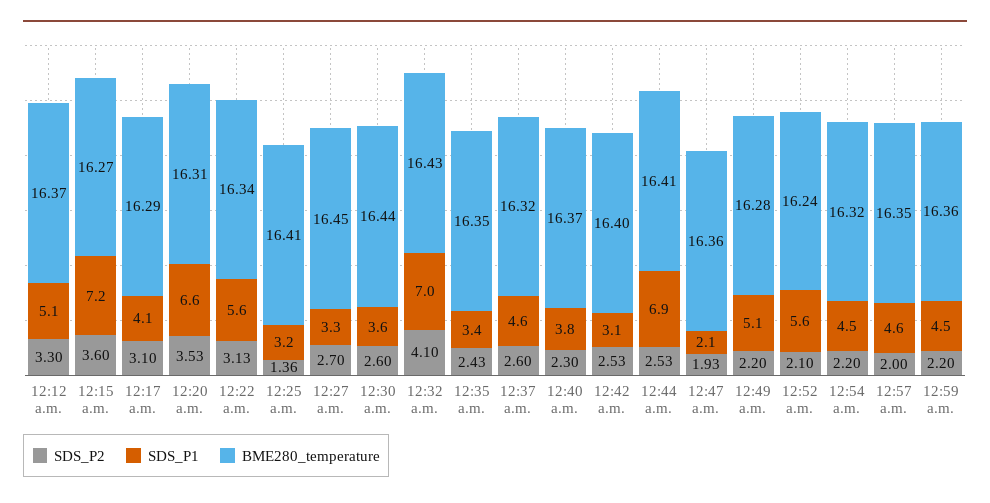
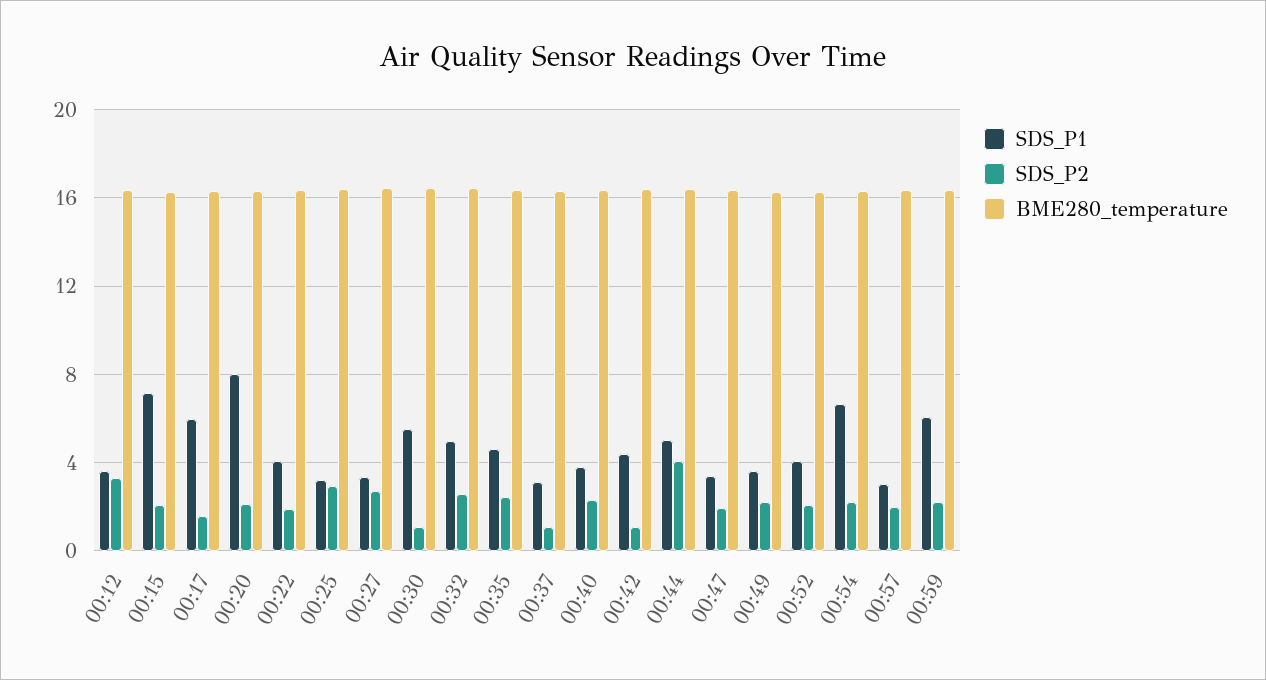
  {
    "SDS_P2": {
      "12:12 a.m.": 3.3,
-     "12:15 a.m.": 3.6,
+     "12:15 a.m.": 2,
-     "12:17 a.m.": 3.1,
+     "12:17 a.m.": 1.5,
-     "12:20 a.m.": 3.53,
+     "12:20 a.m.": 2,
-     "12:22 a.m.": 3.13,
+     "12:22 a.m.": 2,
-     "12:25 a.m.": 1.36,
+     "12:25 a.m.": 3,
      "12:27 a.m.": 2.7,
-     "12:30 a.m.": 2.6,
+     "12:30 a.m.": 1,
-     "12:32 a.m.": 4.1,
+     "12:32 a.m.": 2.5,
      "12:35 a.m.": 2.43,
-     "12:37 a.m.": 2.6,
+     "12:37 a.m.": 1,
      "12:40 a.m.": 2.3,
-     "12:42 a.m.": 2.53,
+     "12:42 a.m.": 1,
-     "12:44 a.m.": 2.53,
+     "12:44 a.m.": 4,
      "12:47 a.m.": 1.93,
      "12:49 a.m.": 2.2,
      "12:52 a.m.": 2.1,
      "12:54 a.m.": 2.2,
      "12:57 a.m.": 2,
      "12:59 a.m.": 2.2
    },
    "SDS_P1": {
-     "12:12 a.m.": 5.1,
+     "12:12 a.m.": 3.5,
      "12:15 a.m.": 7.2,
-     "12:17 a.m.": 4.1,
+     "12:17 a.m.": 6,
-     "12:20 a.m.": 6.6,
+     "12:20 a.m.": 8,
-     "12:22 a.m.": 5.6,
+     "12:22 a.m.": 4,
      "12:25 a.m.": 3.2,
      "12:27 a.m.": 3.3,
-     "12:30 a.m.": 3.6,
+     "12:30 a.m.": 5.5,
-     "12:32 a.m.": 7,
+     "12:32 a.m.": 5,
-     "12:35 a.m.": 3.4,
+     "12:35 a.m.": 4.5,
-     "12:37 a.m.": 4.6,
+     "12:37 a.m.": 3,
      "12:40 a.m.": 3.8,
-     "12:42 a.m.": 3.1,
+     "12:42 a.m.": 4.5,
-     "12:44 a.m.": 6.9,
+     "12:44 a.m.": 5,
-     "12:47 a.m.": 2.1,
+     "12:47 a.m.": 3.5,
-     "12:49 a.m.": 5.1,
+     "12:49 a.m.": 3.5,
-     "12:52 a.m.": 5.6,
+     "12:52 a.m.": 4,
-     "12:54 a.m.": 4.5,
+     "12:54 a.m.": 6.5,
-     "12:57 a.m.": 4.6,
+     "12:57 a.m.": 3,
-     "12:59 a.m.": 4.5
+     "12:59 a.m.": 6
    },
    "BME280_temperature": {
      "12:12 a.m.": 16.37,
      "12:15 a.m.": 16.27,
      "12:17 a.m.": 16.29,
      "12:20 a.m.": 16.31,
      "12:22 a.m.": 16.34,
      "12:25 a.m.": 16.41,
      "12:27 a.m.": 16.45,
      "12:30 a.m.": 16.44,
      "12:32 a.m.": 16.43,
      "12:35 a.m.": 16.35,
      "12:37 a.m.": 16.32,
      "12:40 a.m.": 16.37,
      "12:42 a.m.": 16.4,
      "12:44 a.m.": 16.41,
      "12:47 a.m.": 16.36,
      "12:49 a.m.": 16.28,
      "12:52 a.m.": 16.24,
      "12:54 a.m.": 16.32,
      "12:57 a.m.": 16.35,
      "12:59 a.m.": 16.36
    }
  }

